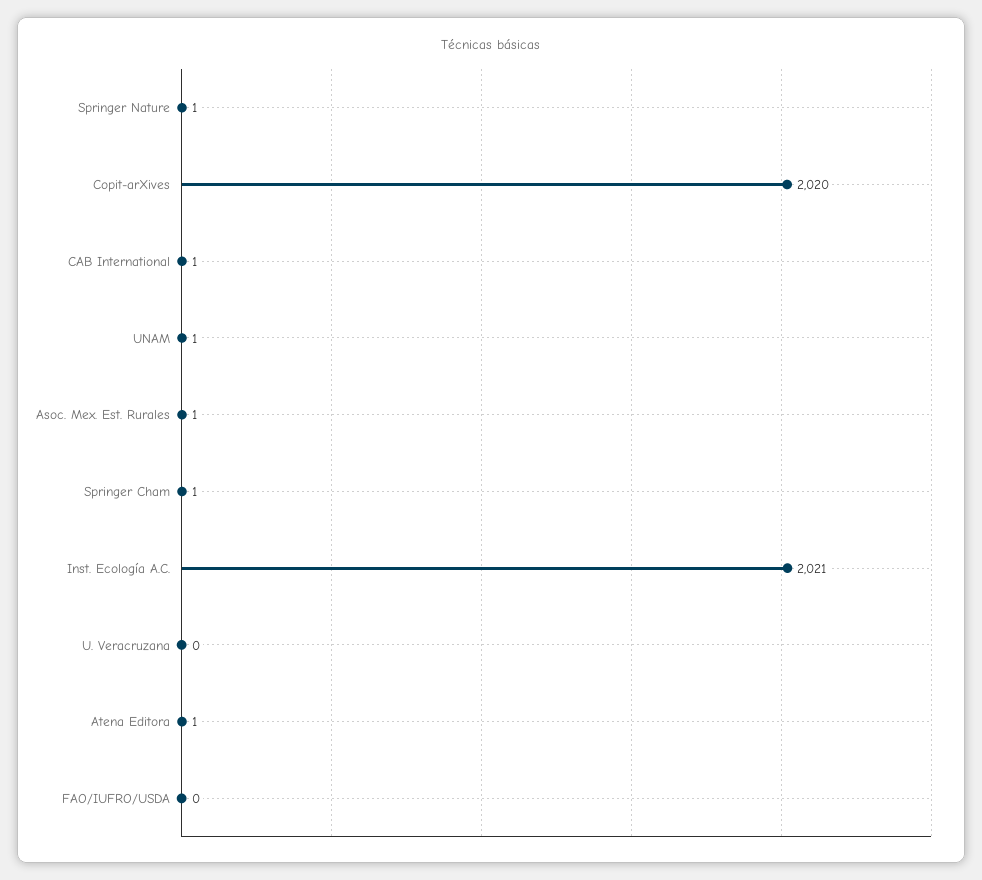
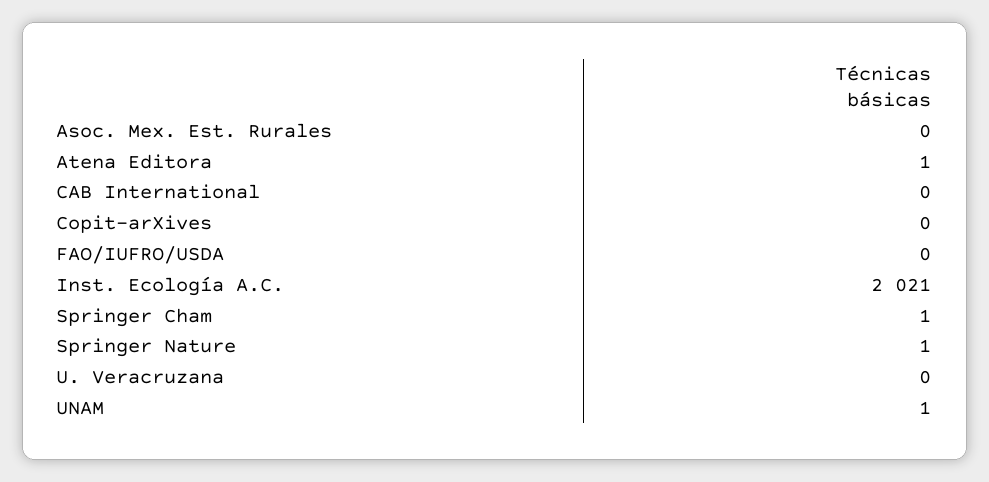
  {
    "Springer Nature": 1,
-   "Copit-arXives": 2020,
+   "Copit-arXives": 0,
-   "CAB International": 1,
+   "CAB International": 0,
    "UNAM": 1,
-   "Asoc. Mex. Est. Rurales": 1,
+   "Asoc. Mex. Est. Rurales": 0,
    "Springer Cham": 1,
    "Inst. Ecología A.C.": 2021,
    "U. Veracruzana": 0,
    "Atena Editora": 1,
    "FAO/IUFRO/USDA": 0
  }

